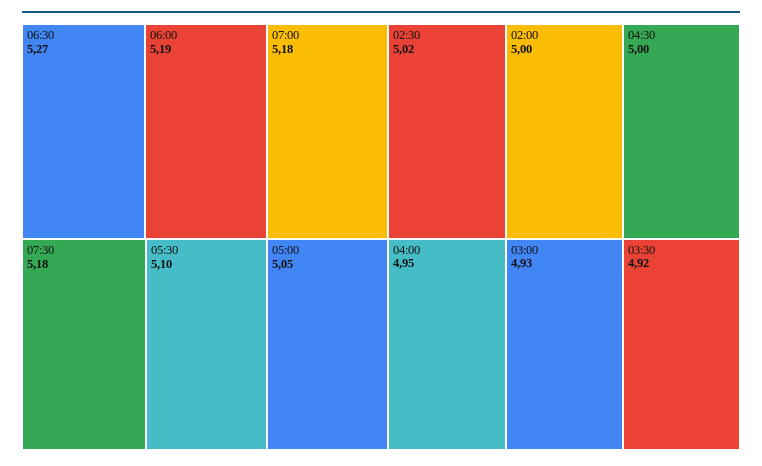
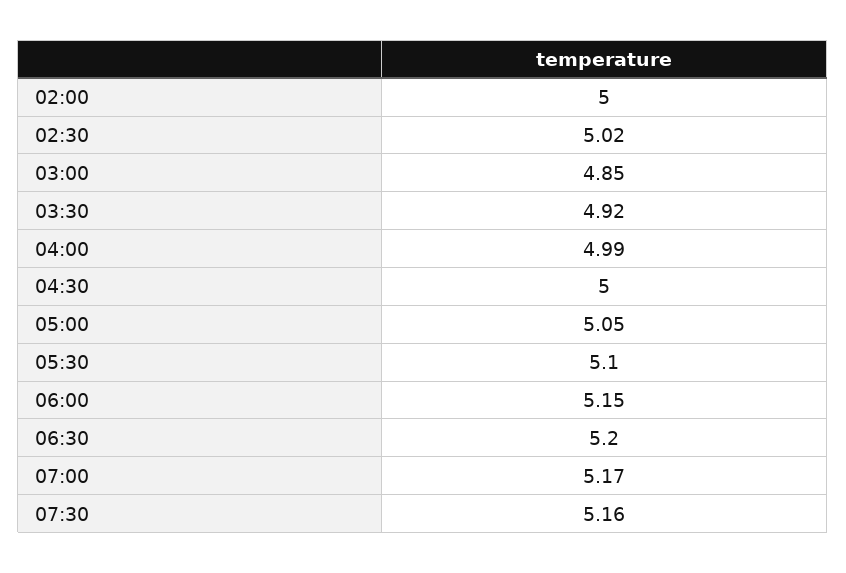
  {
-   "06:30": 5.27,
+   "06:30": 5.2,
-   "06:00": 5.19,
+   "06:00": 5.15,
-   "07:00": 5.18,
+   "07:00": 5.17,
-   "07:30": 5.18,
+   "07:30": 5.16,
    "05:30": 5.1,
    "05:00": 5.05,
    "02:30": 5.02,
    "02:00": 5,
    "04:30": 5,
-   "04:00": 4.95,
+   "04:00": 4.99,
-   "03:00": 4.93,
+   "03:00": 4.85,
    "03:30": 4.92
  }

